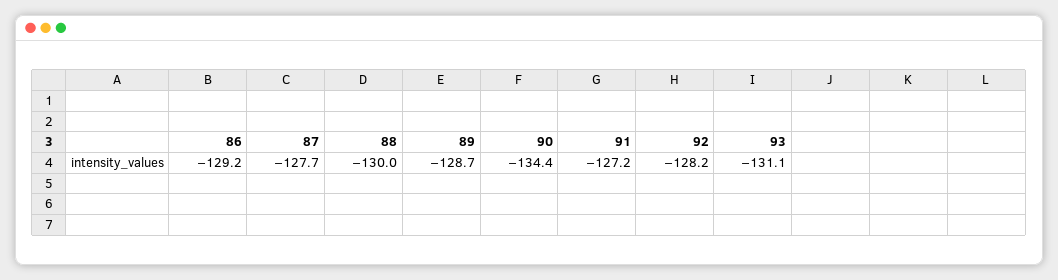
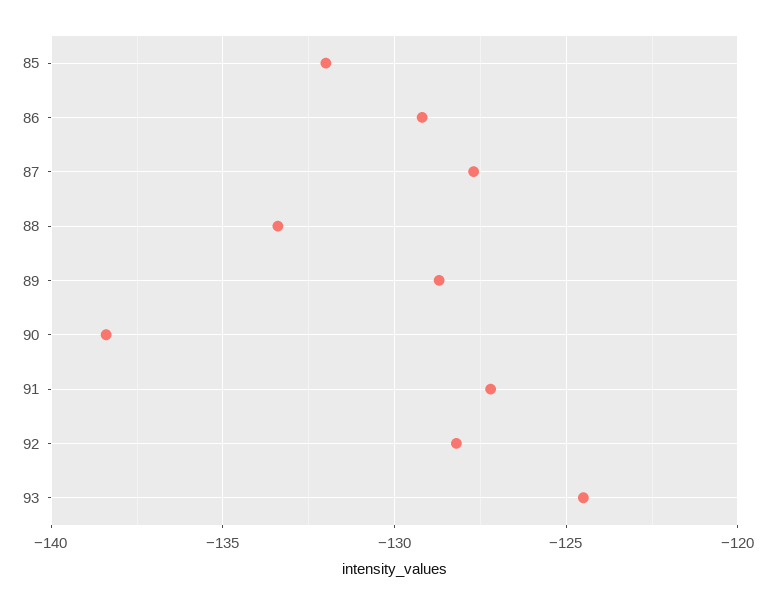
  {
    "86": -129.2,
    "87": -127.7,
-   "88": -130,
+   "88": -133.5,
    "89": -128.7,
-   "90": -134.4,
+   "90": -138.5,
    "91": -127.2,
    "92": -128.2,
-   "93": -131.1
+   "93": -124.5,
+   "85": -132
  }

